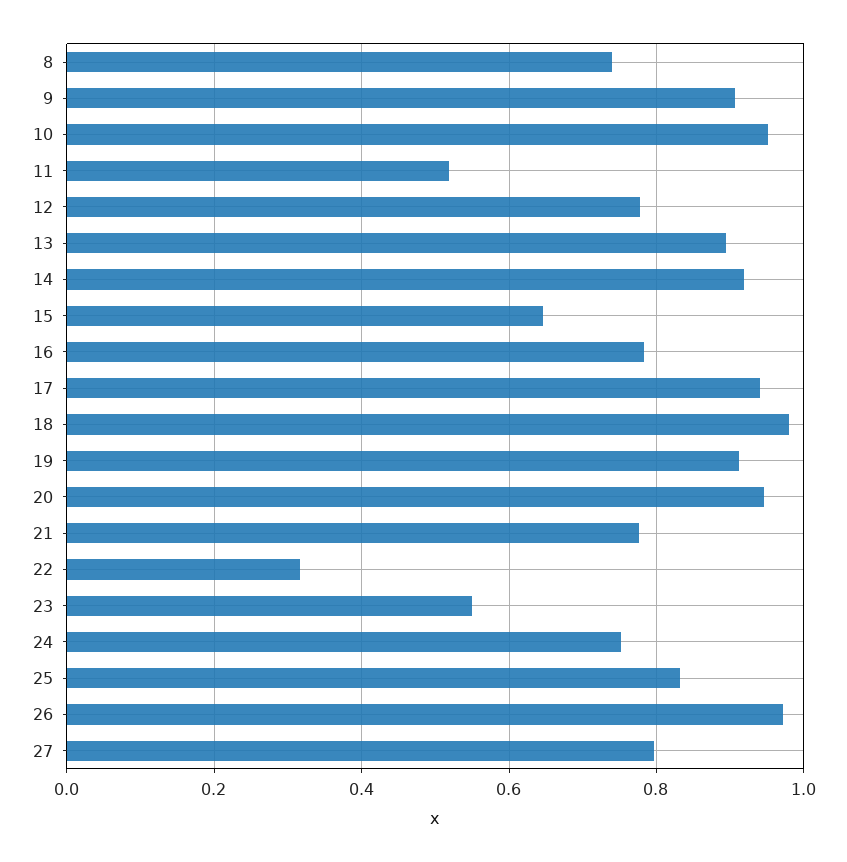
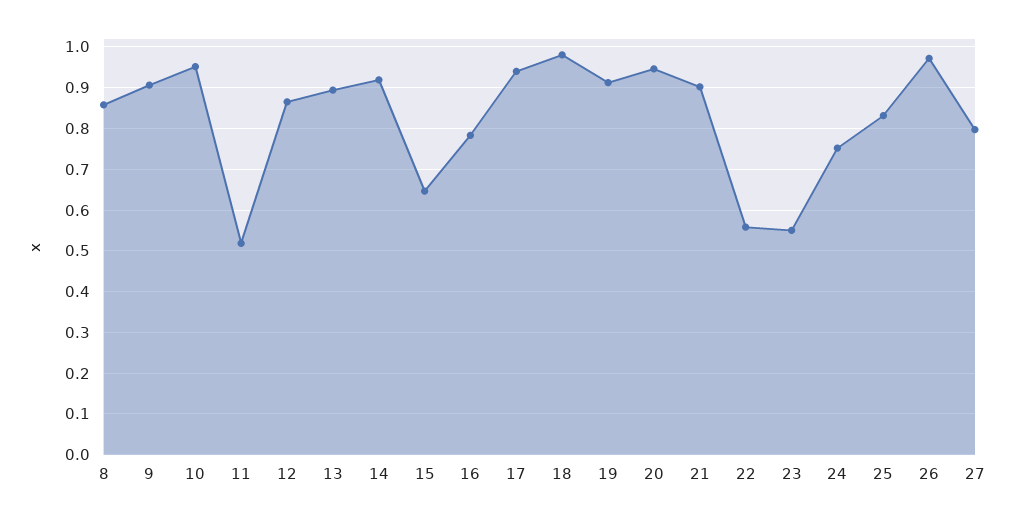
  {
-   "8": 0.74,
+   "8": 0.86,
    "9": 0.9,
    "10": 0.96,
    "11": 0.52,
-   "12": 0.78,
+   "12": 0.86,
    "13": 0.9,
    "14": 0.92,
    "15": 0.64,
    "16": 0.78,
    "17": 0.94,
    "18": 0.98,
    "19": 0.92,
    "20": 0.94,
-   "21": 0.78,
+   "21": 0.9,
-   "22": 0.32,
+   "22": 0.56,
    "23": 0.56,
    "24": 0.76,
    "25": 0.84,
    "26": 0.98,
    "27": 0.8
  }

